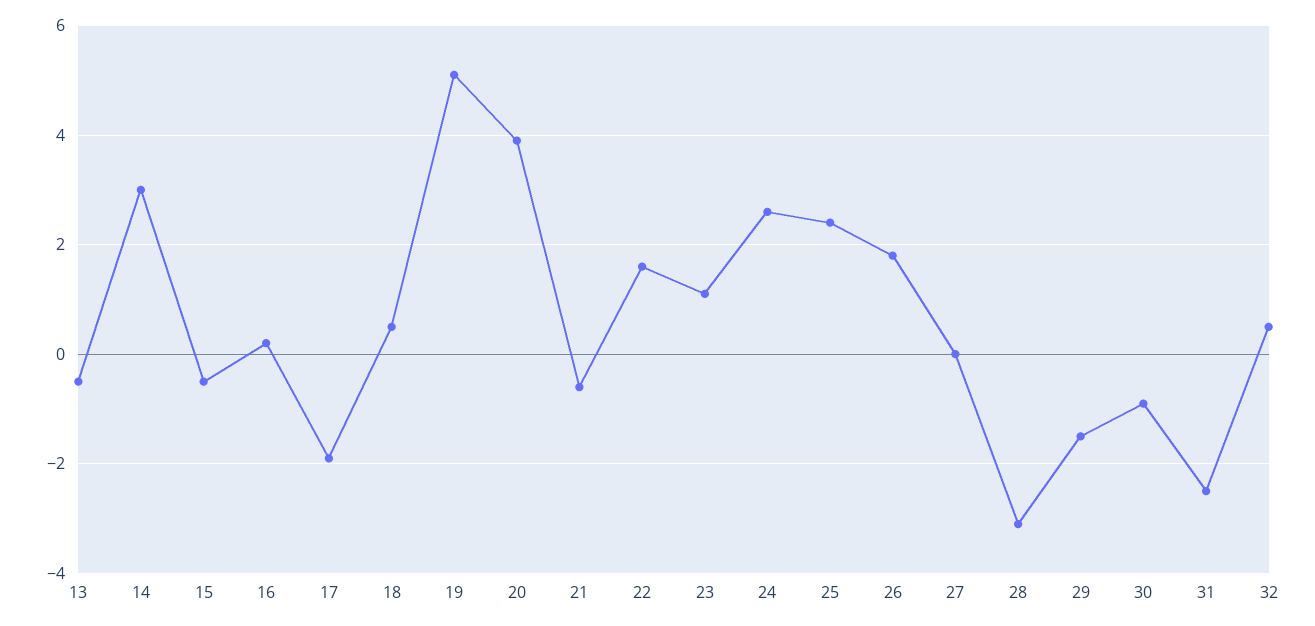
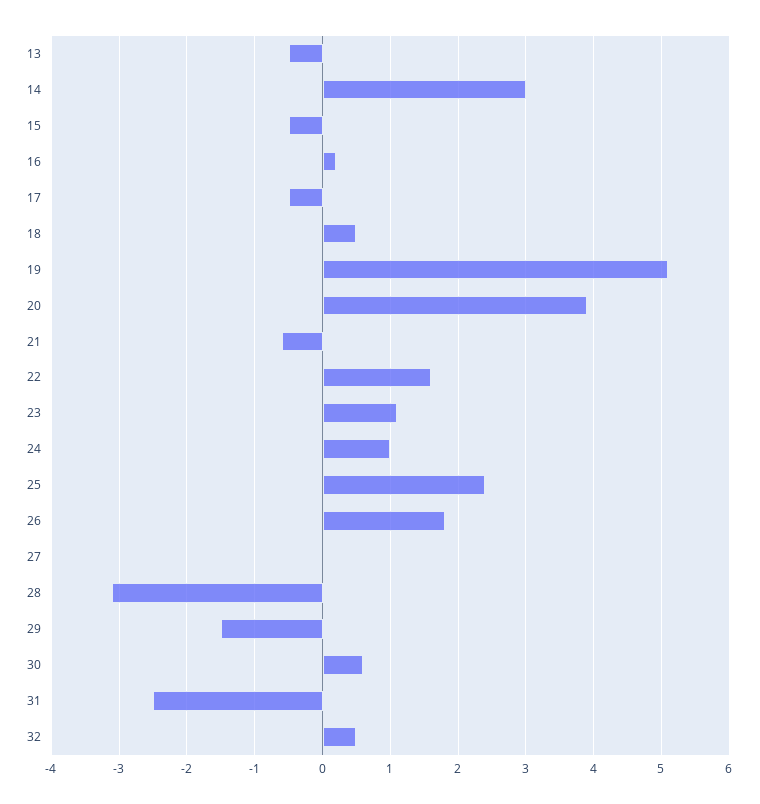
  {
    "13": -0.5,
    "14": 3,
    "15": -0.5,
    "16": 0.2,
-   "17": -2,
+   "17": -0.5,
    "18": 0.5,
    "19": 5.1,
    "20": 3.9,
    "21": -0.6,
    "22": 1.6,
    "23": 1.1,
-   "24": 2.5,
+   "24": 1,
    "25": 2.4,
    "26": 1.8,
    "27": 0,
    "28": -3.1,
    "29": -1.5,
-   "30": -1,
+   "30": 0.6,
    "31": -2.5,
    "32": 0.5
  }

